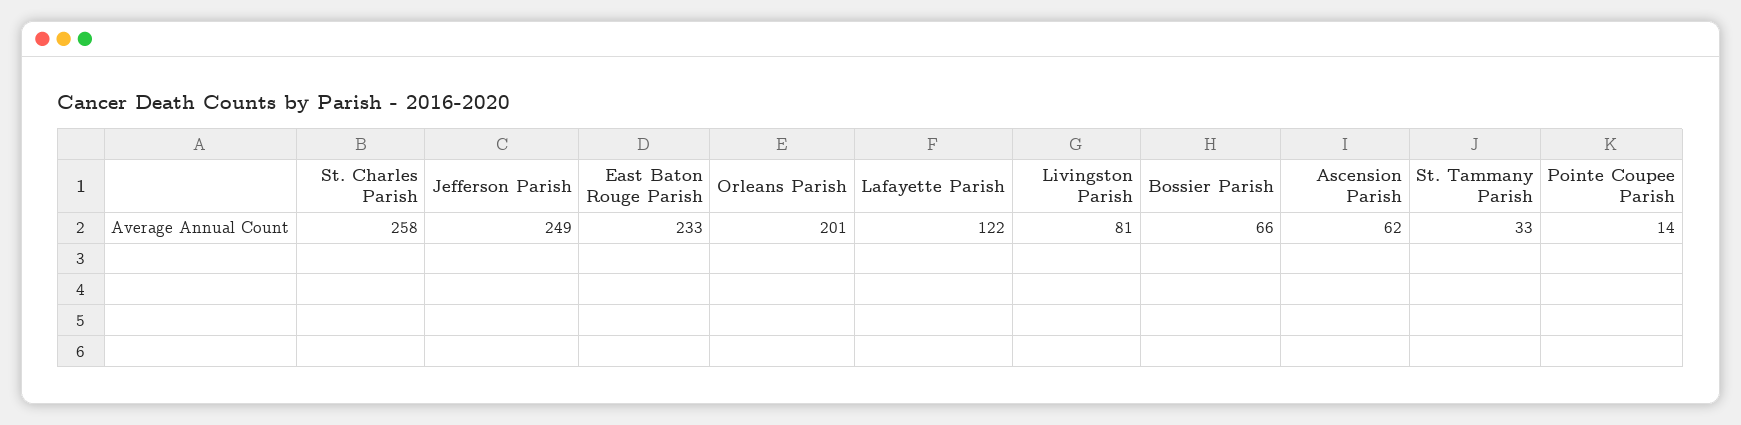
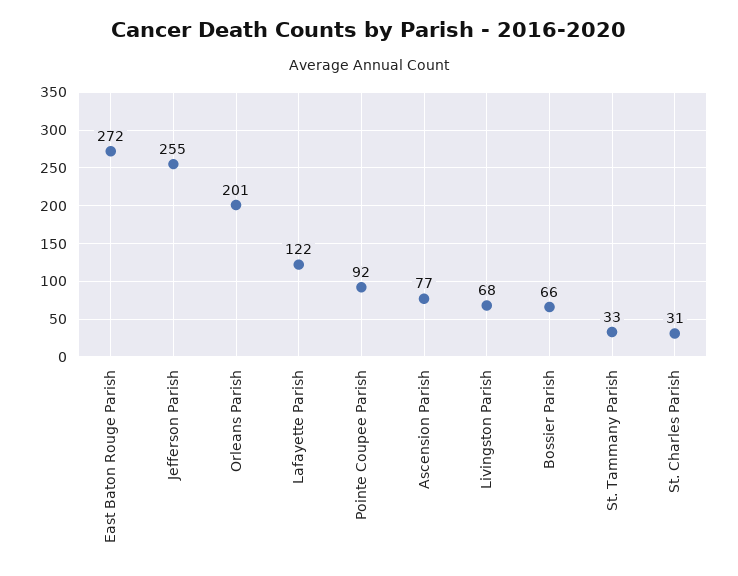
  {
-   "St. Charles Parish": 258,
+   "St. Charles Parish": 31,
-   "Jefferson Parish": 249,
+   "Jefferson Parish": 255,
-   "East Baton Rouge Parish": 233,
+   "East Baton Rouge Parish": 272,
    "Orleans Parish": 201,
    "Lafayette Parish": 122,
-   "Livingston Parish": 81,
+   "Livingston Parish": 68,
    "Bossier Parish": 66,
-   "Ascension Parish": 62,
+   "Ascension Parish": 77,
    "St. Tammany Parish": 33,
-   "Pointe Coupee Parish": 14
+   "Pointe Coupee Parish": 92
  }

